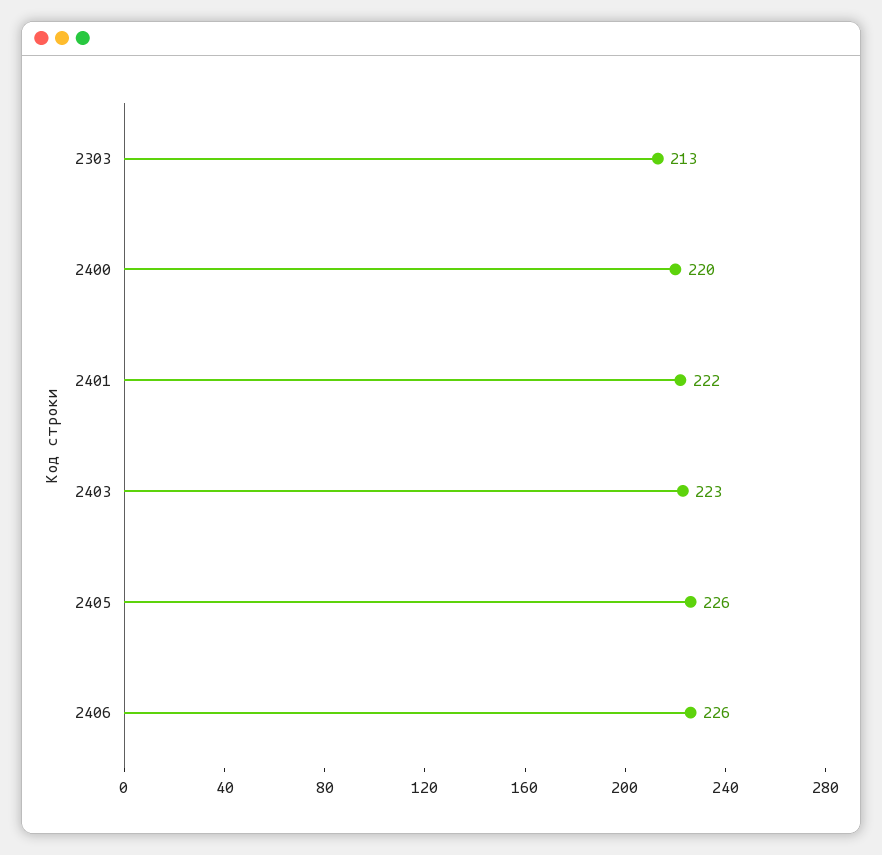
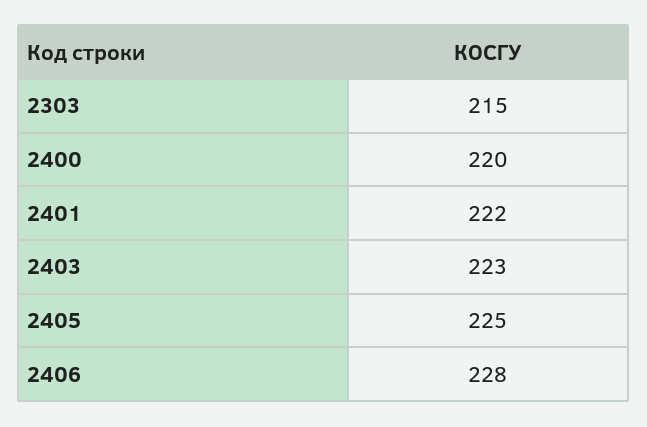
  {
-   "2303": 213,
+   "2303": 215,
    "2400": 220,
    "2401": 222,
    "2403": 223,
-   "2405": 226,
+   "2405": 225,
-   "2406": 226
+   "2406": 228
  }

